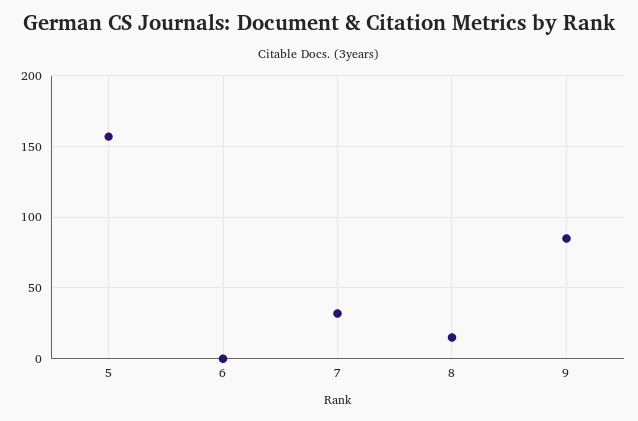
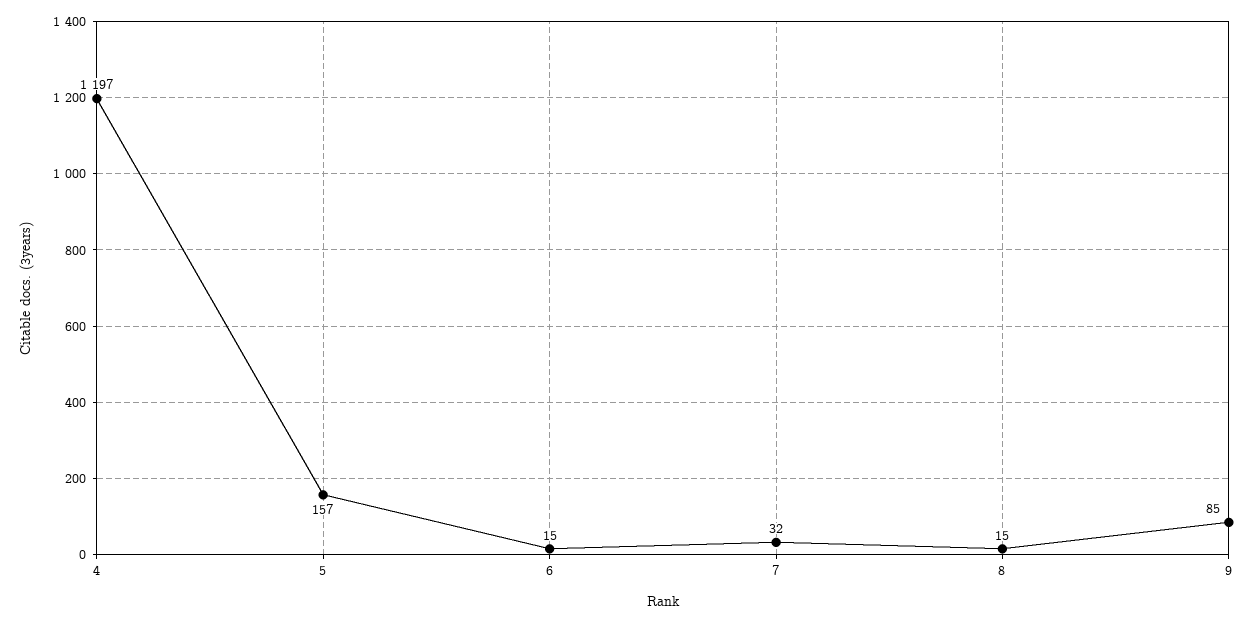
  {
    "5": 157,
-   "6": 0,
+   "6": 15,
    "7": 32,
    "8": 15,
-   "9": 85
+   "9": 85,
+   "4": 1197
  }

